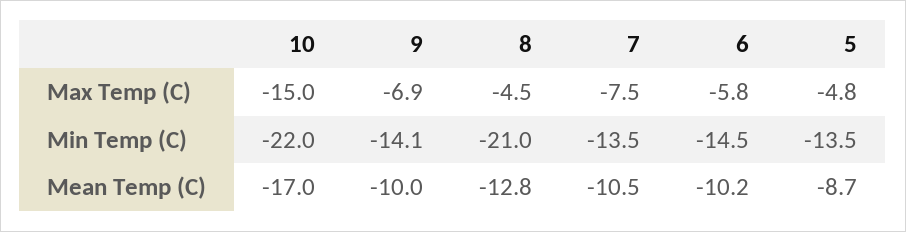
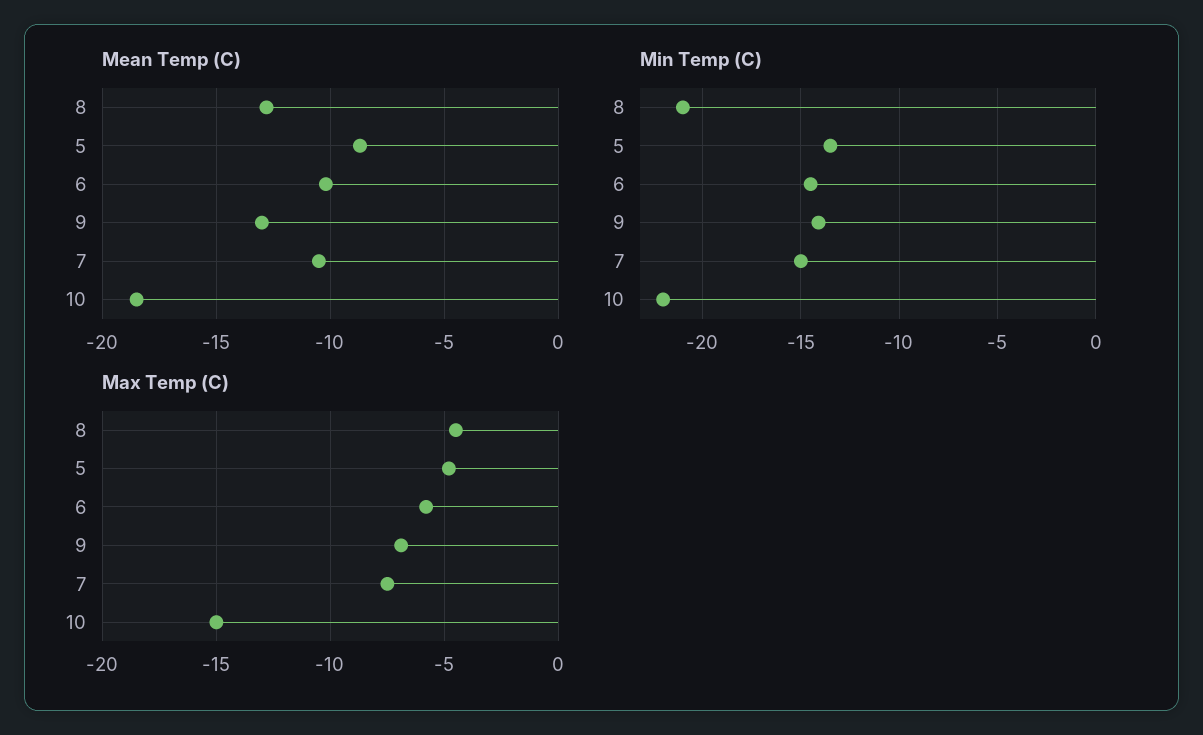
  {
    "Max Temp (C)": {
      "10": -15,
      "9": -6.9,
      "8": -4.5,
      "7": -7.5,
      "6": -5.8,
      "5": -4.8
    },
    "Min Temp (C)": {
      "10": -22,
      "9": -14.1,
      "8": -21,
-     "7": -13.5,
+     "7": -15,
      "6": -14.5,
      "5": -13.5
    },
    "Mean Temp (C)": {
-     "10": -17,
+     "10": -18.5,
-     "9": -10,
+     "9": -13,
      "8": -12.8,
      "7": -10.5,
      "6": -10.2,
      "5": -8.7
    }
  }

